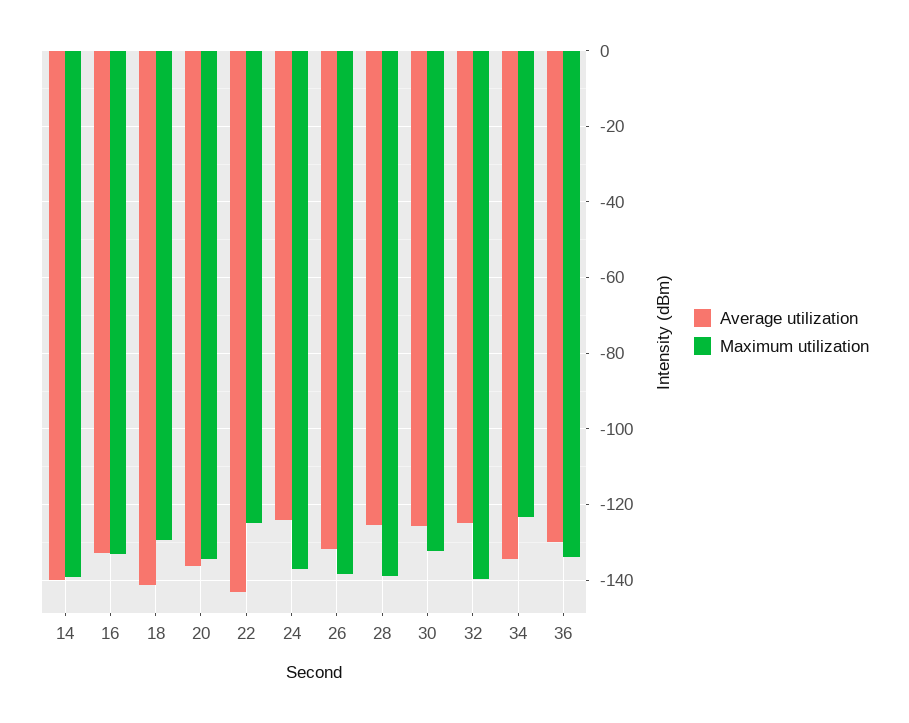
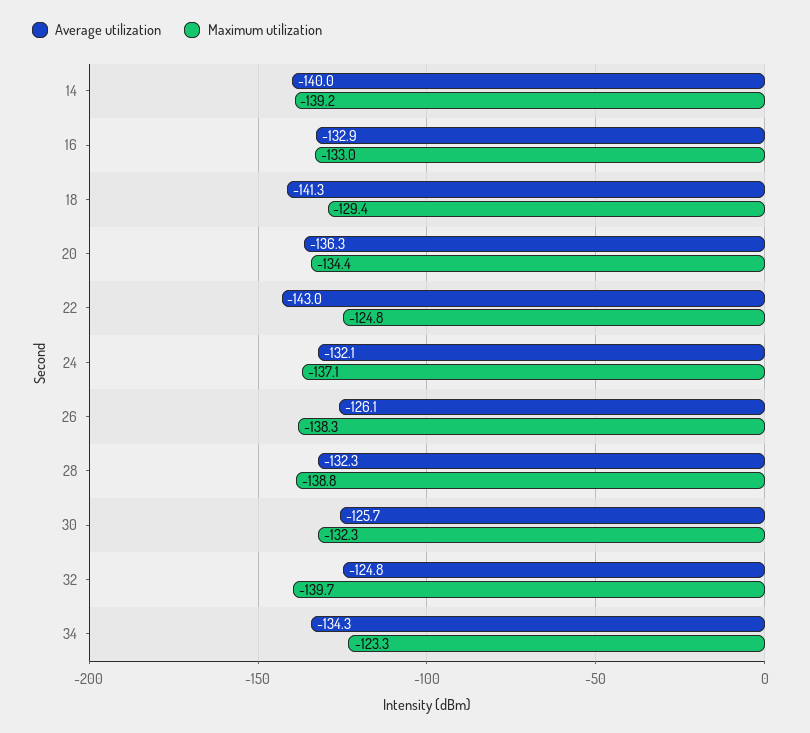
  {
    "Average utilization": {
      "14": -140,
      "16": -132.9,
      "18": -141.3,
      "20": -136.3,
      "22": -143,
-     "24": -124,
+     "24": -132.1,
-     "26": -132,
+     "26": -126.1,
-     "28": -126,
+     "28": -132.3,
      "30": -125.7,
      "32": -124.8,
-     "34": -134.3,
+     "34": -134.3
-     "36": -130
    },
    "Maximum utilization": {
      "14": -139.2,
      "16": -133,
      "18": -129.4,
      "20": -134.4,
      "22": -124.8,
      "24": -137.1,
      "26": -138.3,
      "28": -138.8,
      "30": -132.3,
      "32": -139.7,
-     "34": -123.3,
+     "34": -123.3
-     "36": -134
    }
  }

